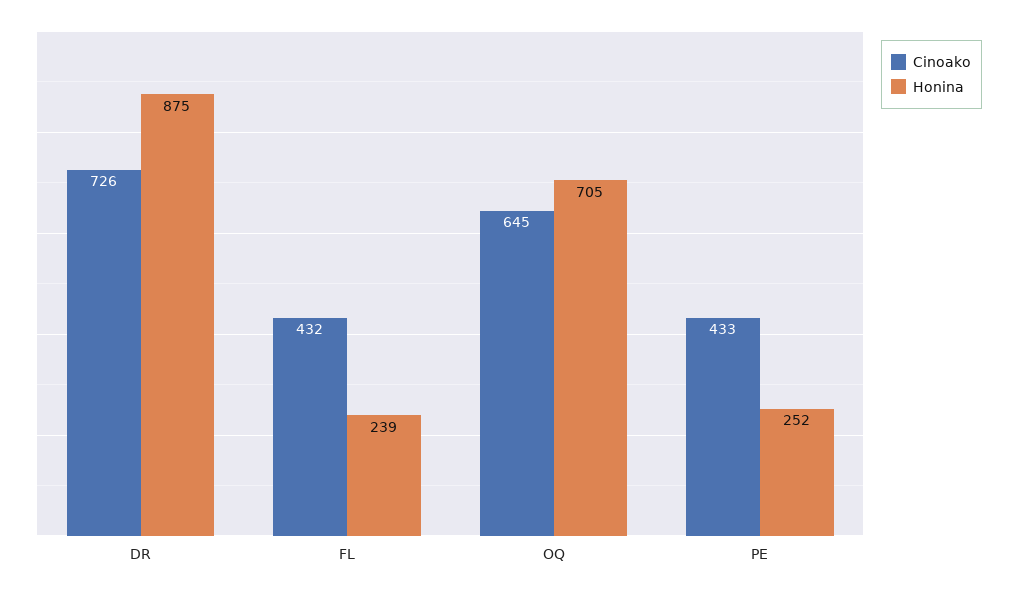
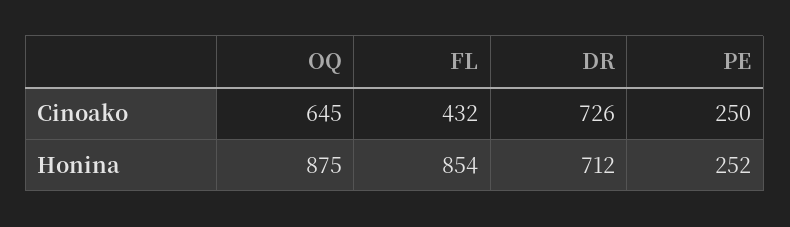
  {
    "Cinoako": {
      "DR": 726,
      "FL": 432,
      "OQ": 645,
-     "PE": 433
+     "PE": 250
    },
    "Honina": {
-     "DR": 875,
+     "DR": 712,
-     "FL": 239,
+     "FL": 854,
-     "OQ": 705,
+     "OQ": 875,
      "PE": 252
    }
  }

